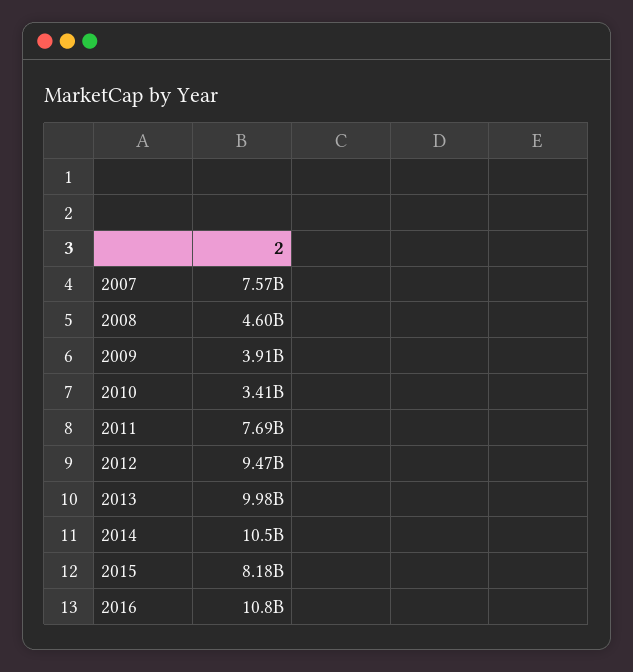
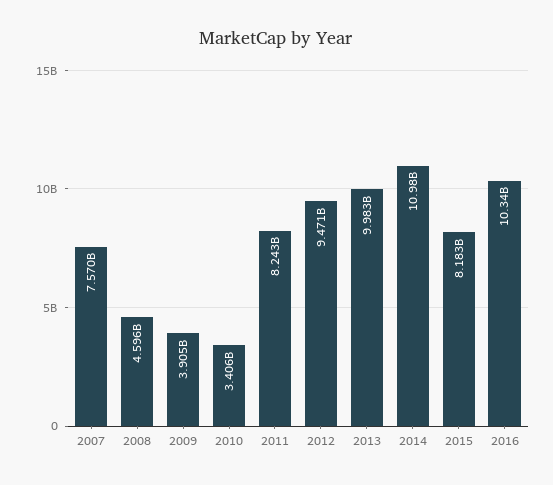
  {
    "2007": 7570000000,
    "2008": 4596000000,
    "2009": 3905000000,
    "2010": 3406000000,
-   "2011": 7690000000,
+   "2011": 8243000000,
    "2012": 9471000000,
    "2013": 9983000000,
-   "2014": 10500000000,
+   "2014": 10980000000,
    "2015": 8183000000,
-   "2016": 10800000000
+   "2016": 10340000000
  }

